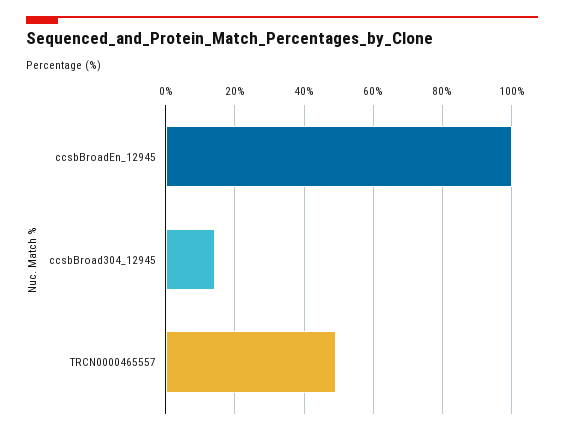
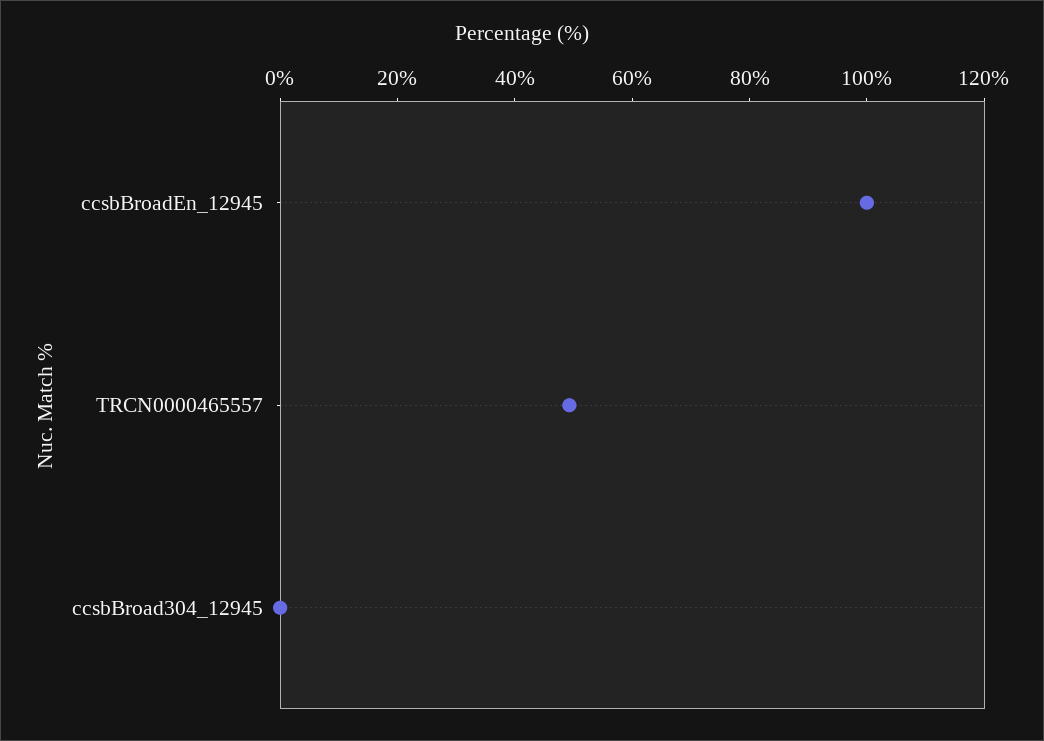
  {
    "ccsbBroadEn_12945": 100,
-   "ccsbBroad304_12945": 14,
+   "ccsbBroad304_12945": 0,
    "TRCN0000465557": 50
  }

